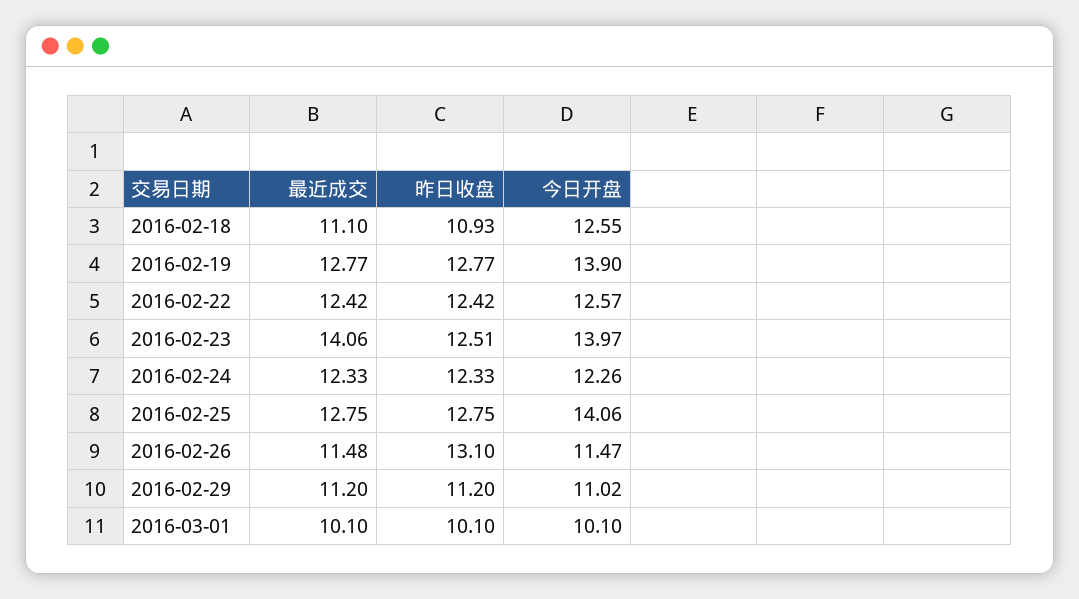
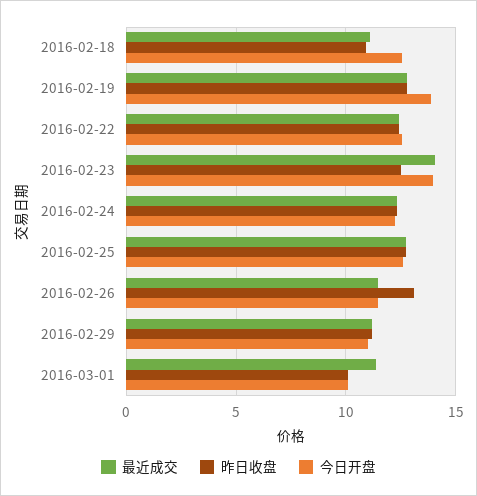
  {
    "最近成交": {
      "2016-02-18": 11.1,
      "2016-02-19": 12.77,
      "2016-02-22": 12.42,
      "2016-02-23": 14.06,
      "2016-02-24": 12.33,
      "2016-02-25": 12.75,
      "2016-02-26": 11.48,
      "2016-02-29": 11.2,
-     "2016-03-01": 10.1
+     "2016-03-01": 11.5
    },
    "昨日收盘": {
      "2016-02-18": 10.93,
      "2016-02-19": 12.77,
      "2016-02-22": 12.42,
      "2016-02-23": 12.51,
      "2016-02-24": 12.33,
      "2016-02-25": 12.75,
      "2016-02-26": 13.1,
      "2016-02-29": 11.2,
      "2016-03-01": 10.1
    },
    "今日开盘": {
      "2016-02-18": 12.55,
      "2016-02-19": 13.9,
      "2016-02-22": 12.57,
      "2016-02-23": 13.97,
      "2016-02-24": 12.26,
-     "2016-02-25": 14.06,
+     "2016-02-25": 12.5,
      "2016-02-26": 11.47,
      "2016-02-29": 11.02,
      "2016-03-01": 10.1
    }
  }

